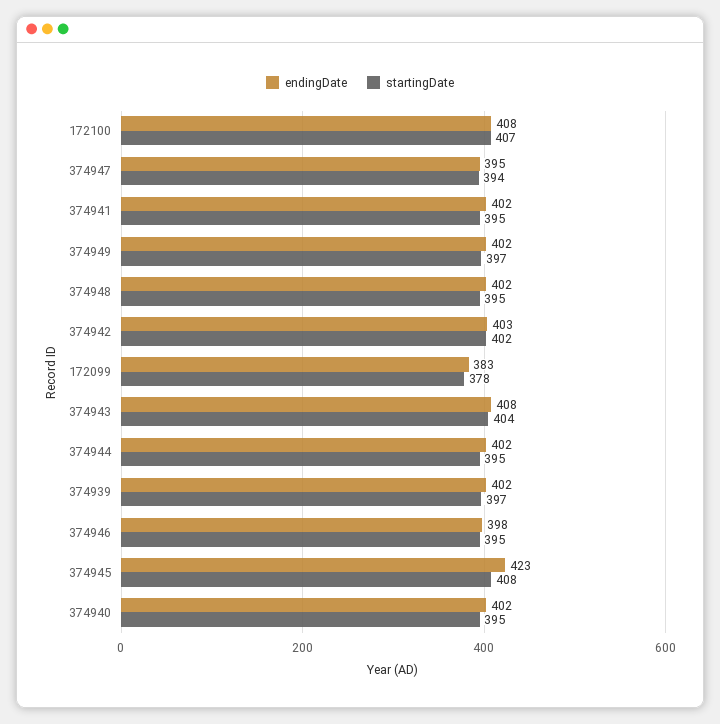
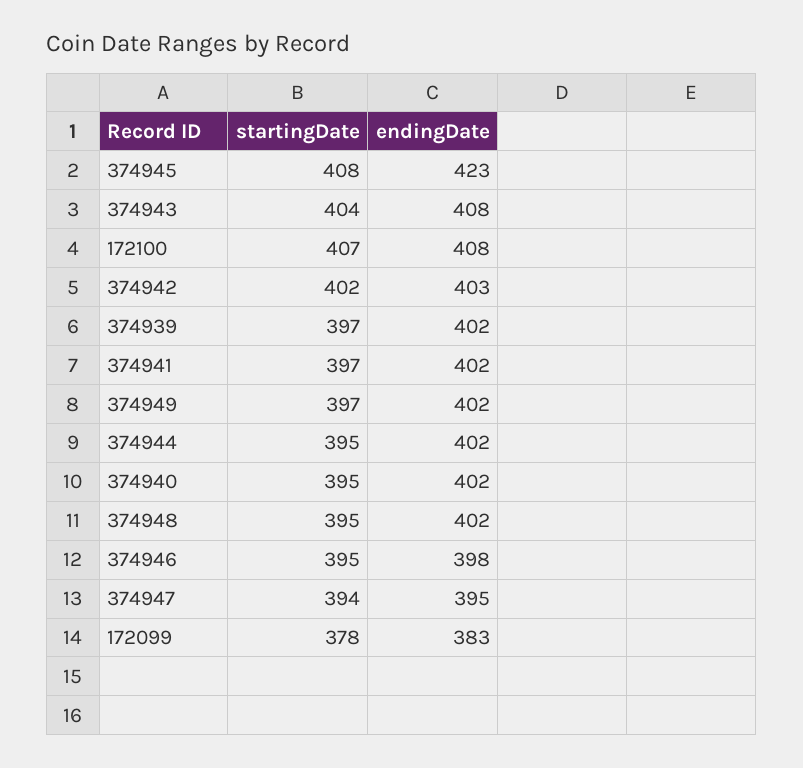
  {
    "endingDate": {
      "172100": 408,
      "374947": 395,
      "374941": 402,
      "374949": 402,
      "374948": 402,
      "374942": 403,
      "172099": 383,
      "374943": 408,
      "374944": 402,
      "374939": 402,
      "374946": 398,
      "374945": 423,
      "374940": 402
    },
    "startingDate": {
      "172100": 407,
      "374947": 394,
-     "374941": 395,
+     "374941": 397,
      "374949": 397,
      "374948": 395,
      "374942": 402,
      "172099": 378,
      "374943": 404,
      "374944": 395,
      "374939": 397,
      "374946": 395,
      "374945": 408,
      "374940": 395
    }
  }

